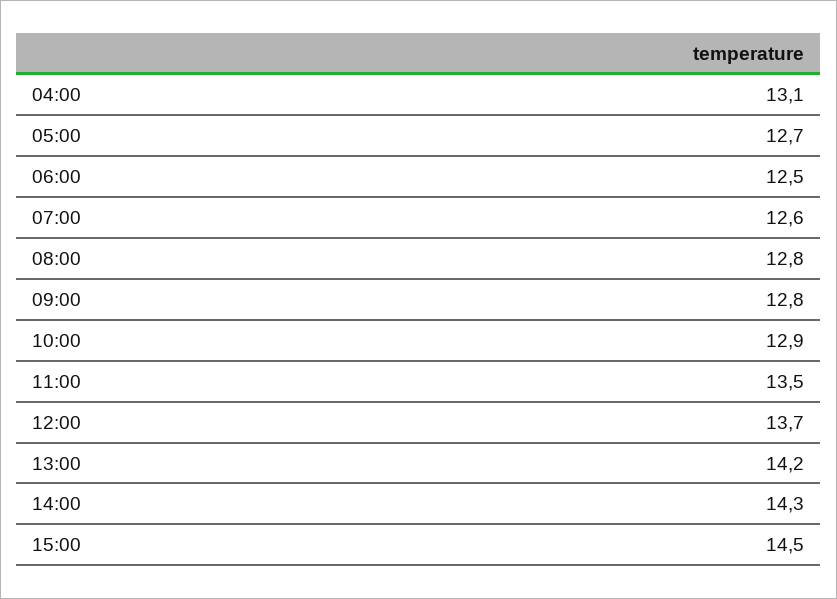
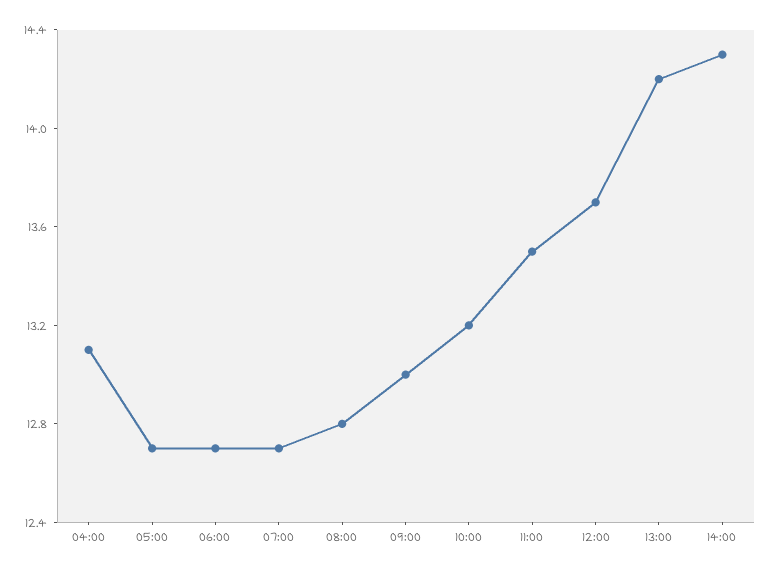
  {
    "04:00": 13.1,
    "05:00": 12.7,
-   "06:00": 12.5,
+   "06:00": 12.7,
-   "07:00": 12.6,
+   "07:00": 12.7,
    "08:00": 12.8,
-   "09:00": 12.8,
+   "09:00": 13,
-   "10:00": 12.9,
+   "10:00": 13.2,
    "11:00": 13.5,
    "12:00": 13.7,
    "13:00": 14.2,
-   "14:00": 14.3,
+   "14:00": 14.3
-   "15:00": 14.5
  }

